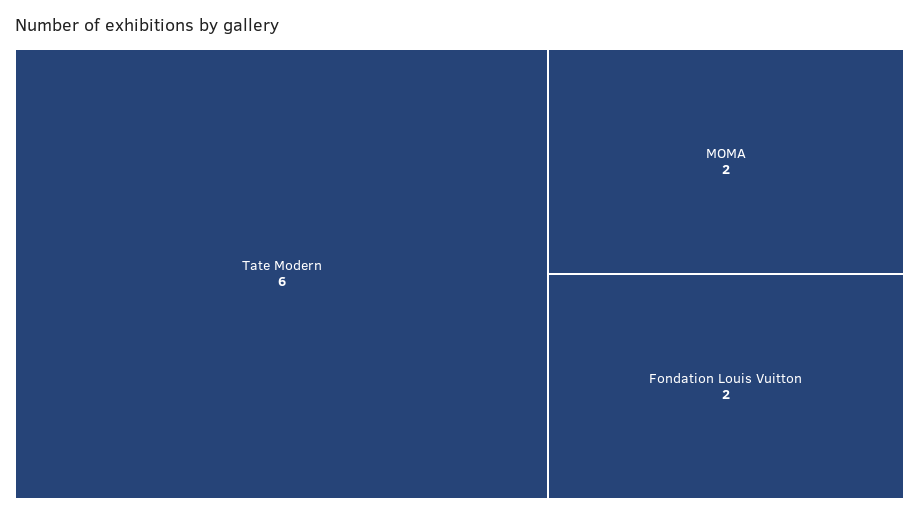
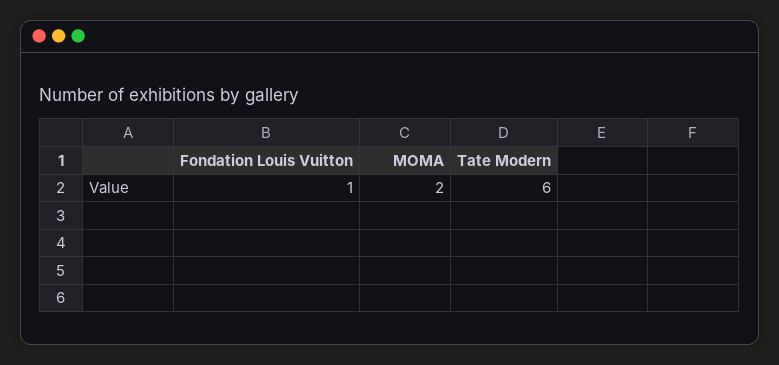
  {
    "Tate Modern": 6,
    "MOMA": 2,
-   "Fondation Louis Vuitton": 2
+   "Fondation Louis Vuitton": 1
  }

